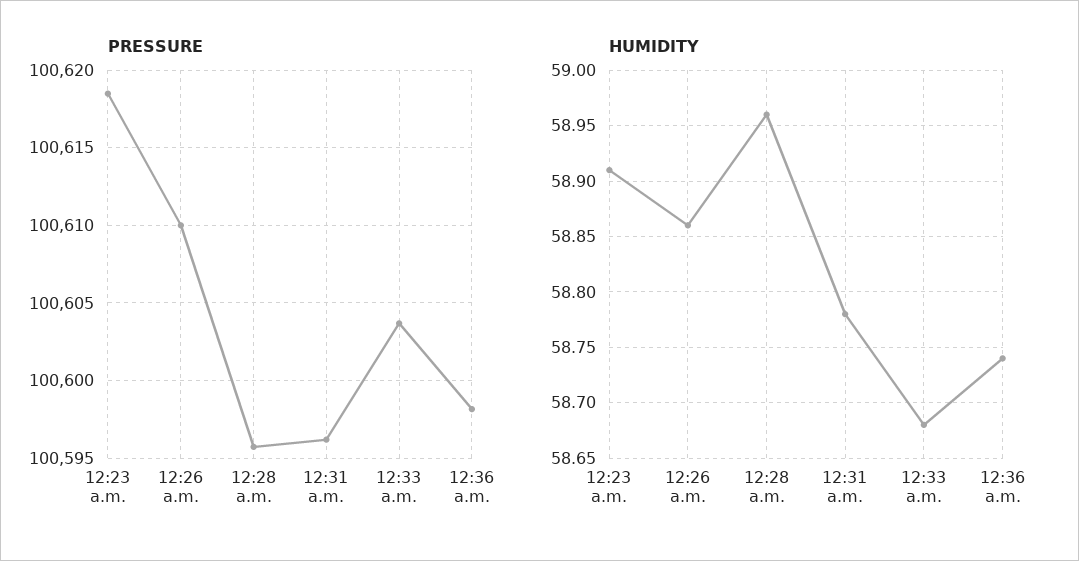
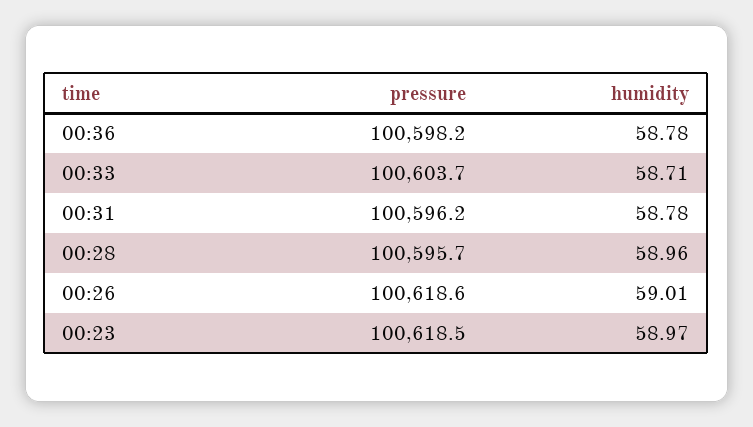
  {
    "PRESSURE": {
      "12:23 a.m.": 100618.5,
-     "12:26 a.m.": 100610,
+     "12:26 a.m.": 100618.6,
      "12:28 a.m.": 100595.7,
      "12:31 a.m.": 100596.2,
      "12:33 a.m.": 100603.7,
      "12:36 a.m.": 100598.2
    },
    "HUMIDITY": {
-     "12:23 a.m.": 58.91,
+     "12:23 a.m.": 58.97,
-     "12:26 a.m.": 58.86,
+     "12:26 a.m.": 59.01,
      "12:28 a.m.": 58.96,
      "12:31 a.m.": 58.78,
-     "12:33 a.m.": 58.68,
+     "12:33 a.m.": 58.71,
-     "12:36 a.m.": 58.74
+     "12:36 a.m.": 58.78
    }
  }

